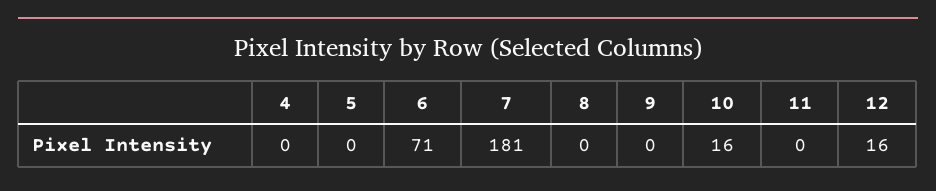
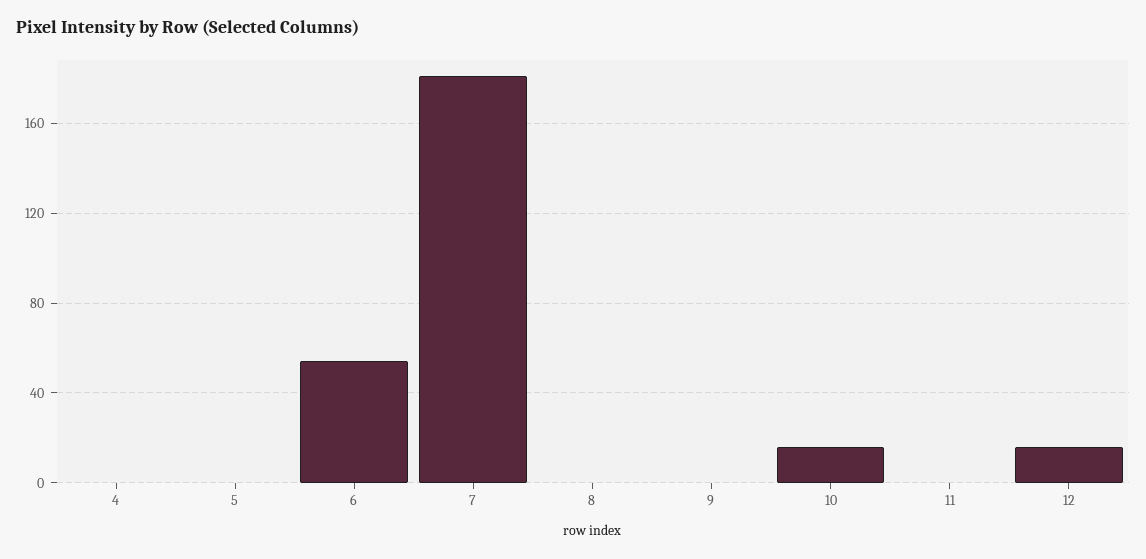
  {
    "4": 0,
    "5": 0,
-   "6": 71,
+   "6": 55,
    "7": 181,
    "8": 0,
    "9": 0,
    "10": 16,
    "11": 0,
    "12": 16
  }

